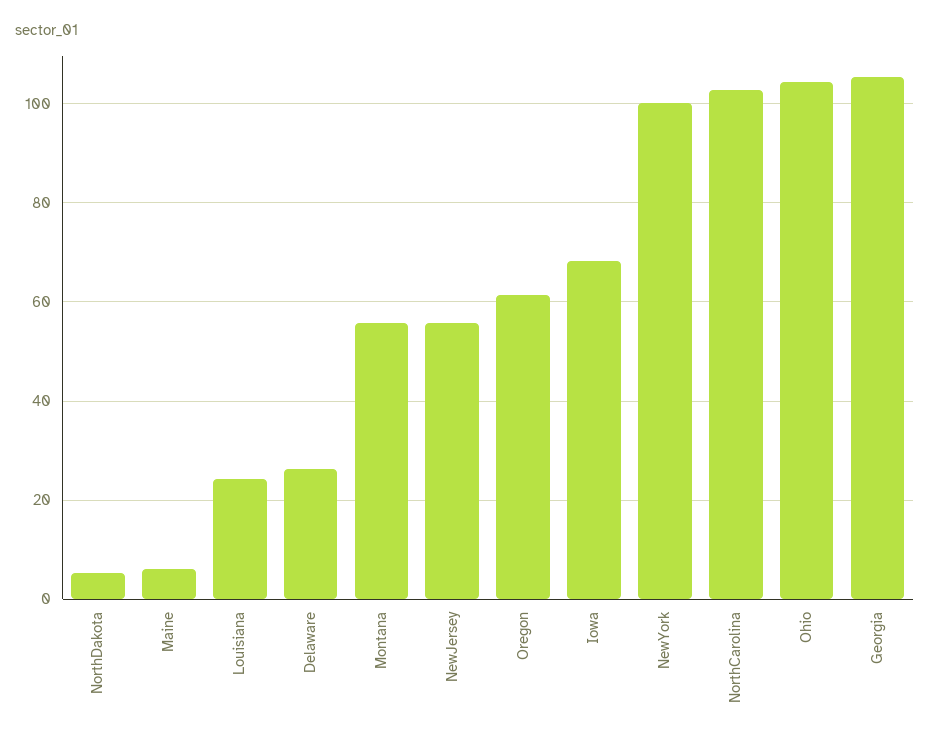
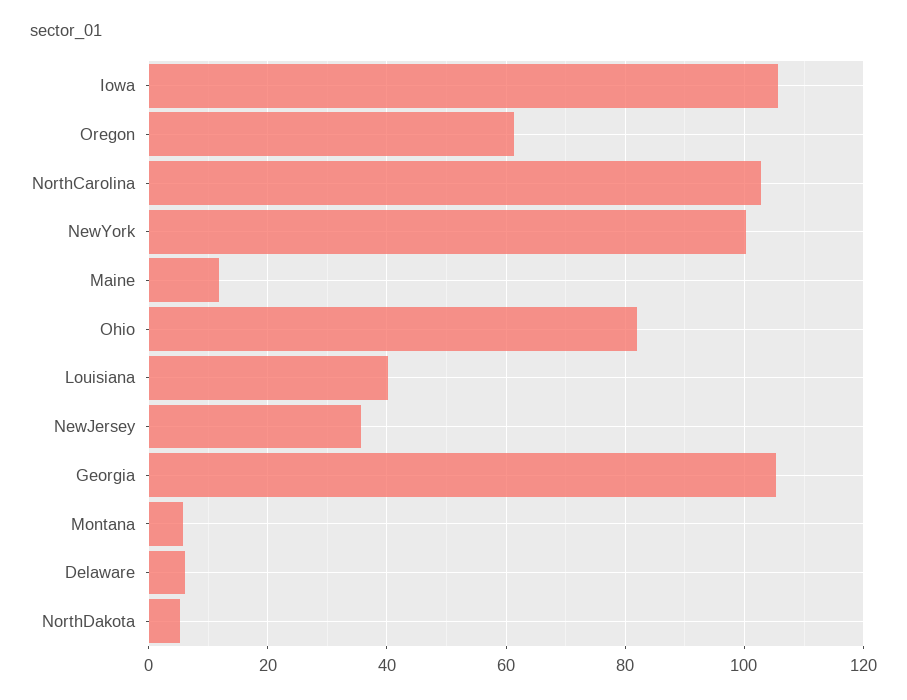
  {
    "NorthDakota": 6,
-   "Maine": 6,
+   "Maine": 12,
-   "Louisiana": 24,
+   "Louisiana": 40,
-   "Delaware": 26,
+   "Delaware": 6,
-   "Montana": 56,
+   "Montana": 6,
-   "NewJersey": 56,
+   "NewJersey": 36,
    "Oregon": 62,
-   "Iowa": 68,
+   "Iowa": 106,
    "NewYork": 100,
    "NorthCarolina": 102,
-   "Ohio": 104,
+   "Ohio": 82,
    "Georgia": 106
  }

